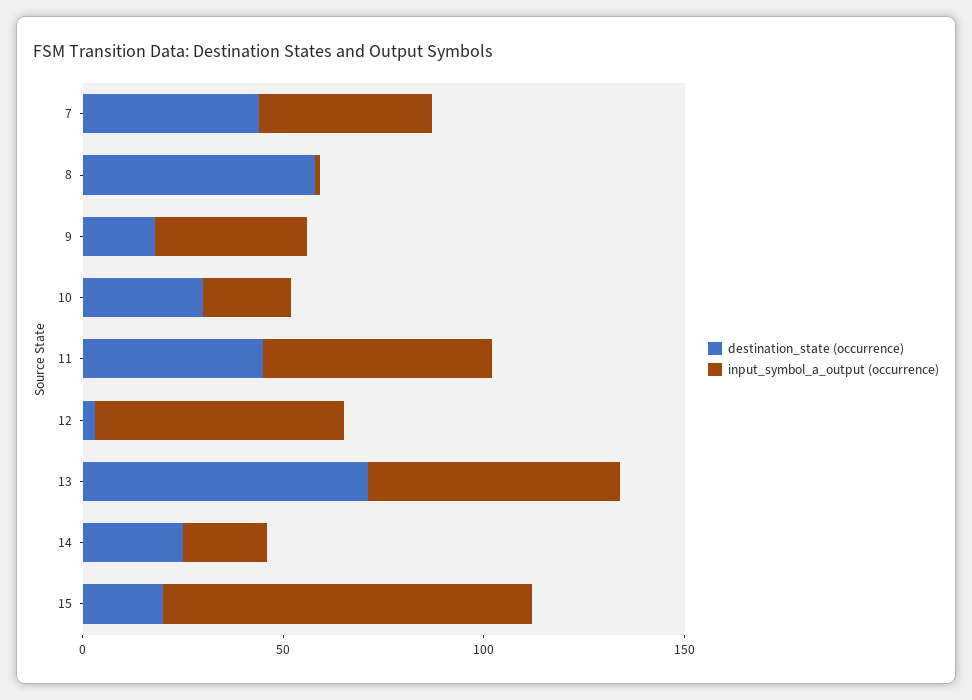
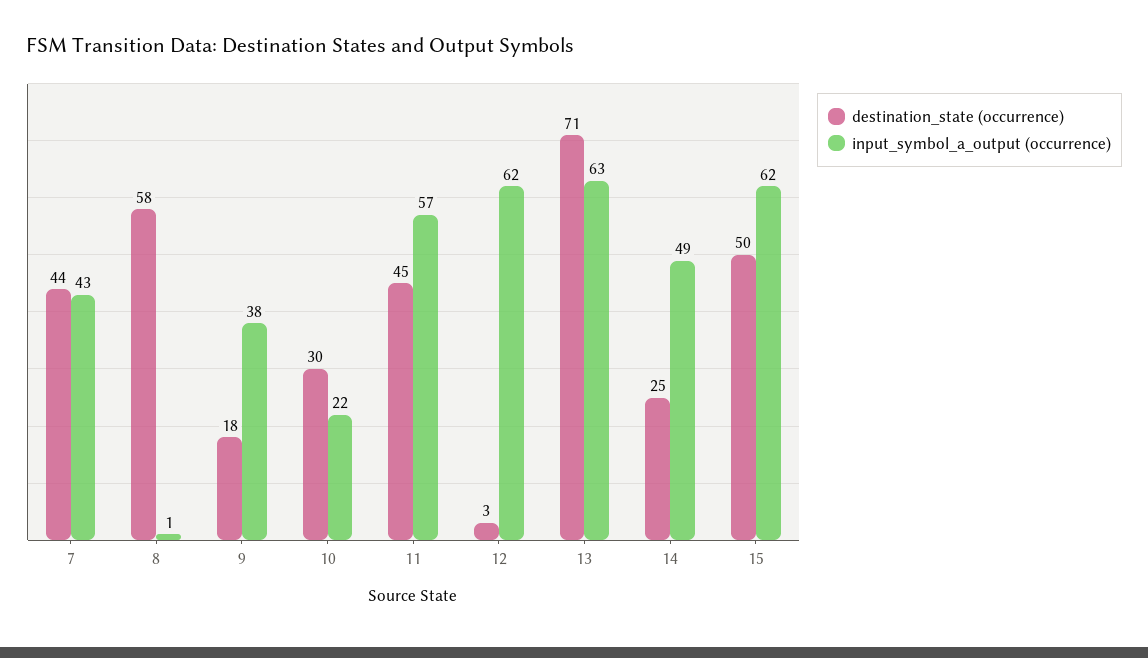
  {
    "destination_state (occurrence)": {
      "7": 44,
      "8": 58,
      "9": 18,
      "10": 30,
      "11": 45,
      "12": 3,
      "13": 71,
      "14": 25,
-     "15": 20
+     "15": 50
    },
    "input_symbol_a_output (occurrence)": {
      "7": 43,
      "8": 1,
      "9": 38,
      "10": 22,
      "11": 57,
      "12": 62,
      "13": 63,
-     "14": 20,
+     "14": 49,
-     "15": 90
+     "15": 62
    }
  }

